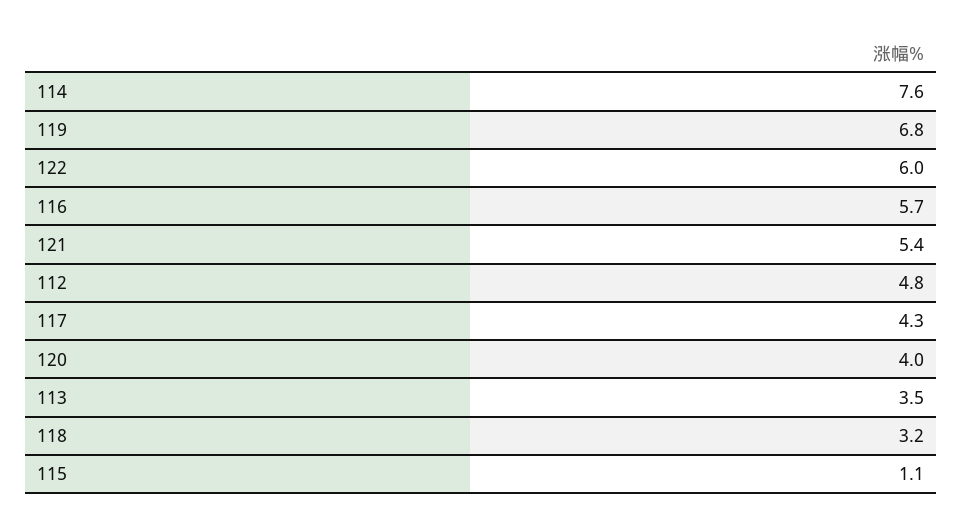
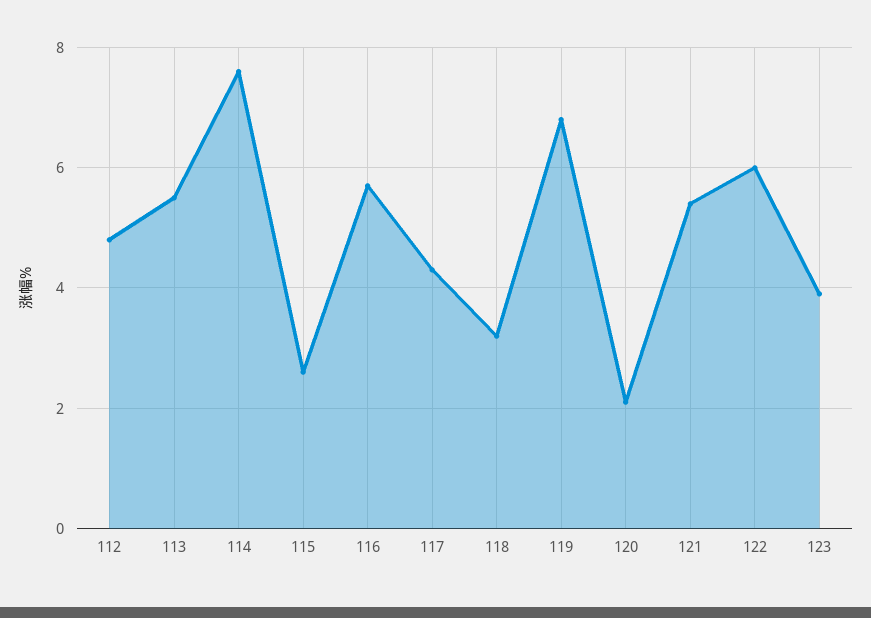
  {
    "114": 7.6,
    "119": 6.8,
    "122": 6,
    "116": 5.7,
    "121": 5.4,
    "112": 4.8,
    "117": 4.3,
-   "120": 4,
+   "120": 2,
-   "113": 3.5,
+   "113": 5.5,
    "118": 3.2,
-   "115": 1.1
+   "115": 2.5,
+   "123": 4
  }

